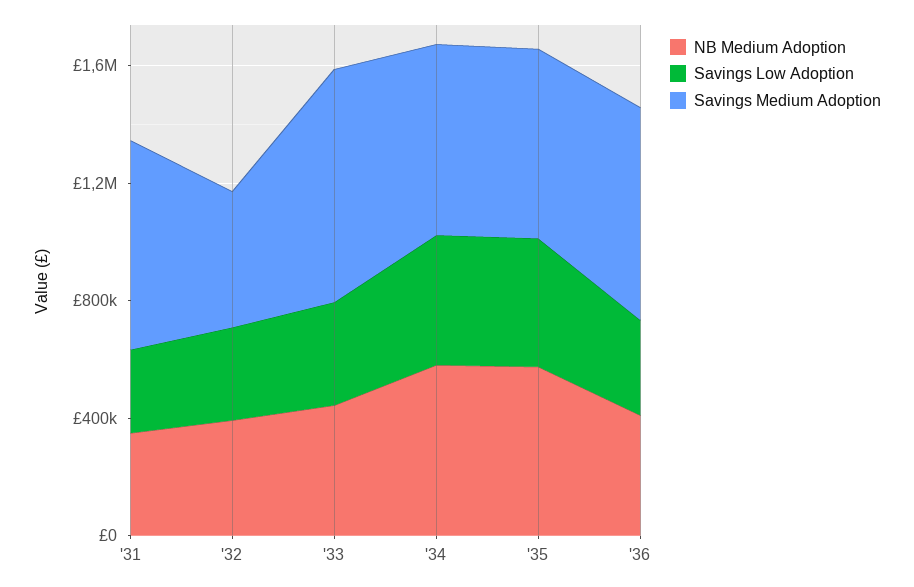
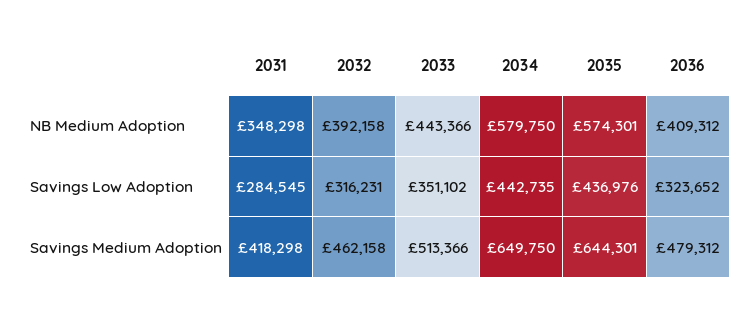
  {
    "NB Medium Adoption": {
      "'31": 348298,
      "'32": 392158,
      "'33": 443366,
      "'34": 579750,
      "'35": 574301,
      "'36": 409312
    },
    "Savings Low Adoption": {
      "'31": 284545,
      "'32": 316231,
      "'33": 351102,
      "'34": 442735,
      "'35": 436976,
      "'36": 323652
    },
    "Savings Medium Adoption": {
-     "'31": 700000,
+     "'31": 418298,
      "'32": 462158,
-     "'33": 800000,
+     "'33": 513366,
      "'34": 649750,
      "'35": 644301,
-     "'36": 700000
+     "'36": 479312
    }
  }

